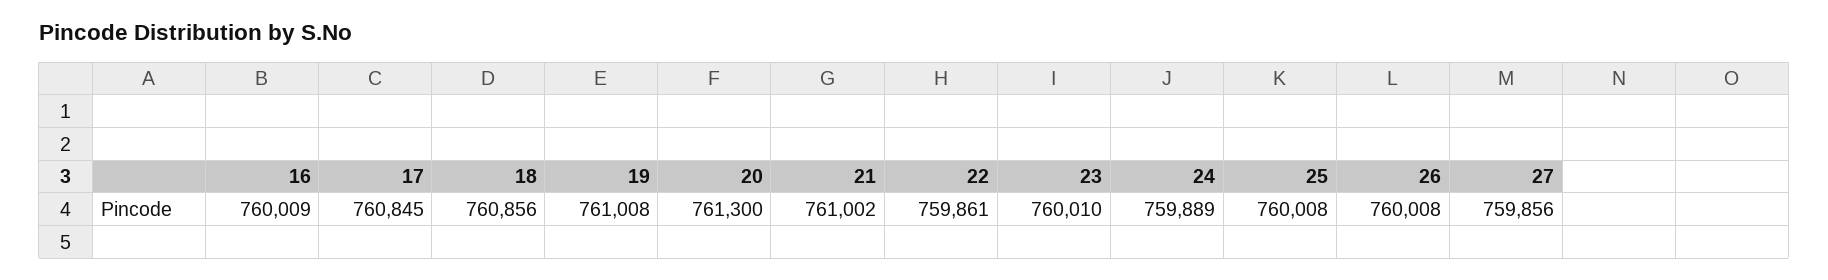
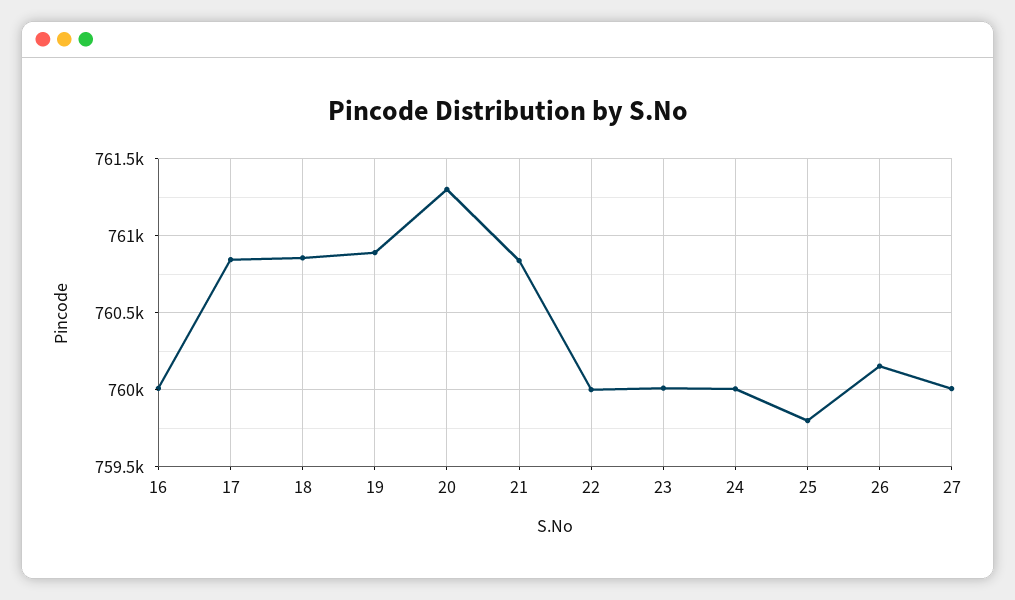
  {
    "16": 760009,
    "17": 760845,
    "18": 760856,
-   "19": 761008,
+   "19": 760900,
    "20": 761300,
-   "21": 761002,
+   "21": 760850,
-   "22": 759861,
+   "22": 760000,
    "23": 760010,
-   "24": 759889,
+   "24": 760000,
-   "25": 760008,
+   "25": 759800,
-   "26": 760008,
+   "26": 760150,
-   "27": 759856
+   "27": 760000
  }

